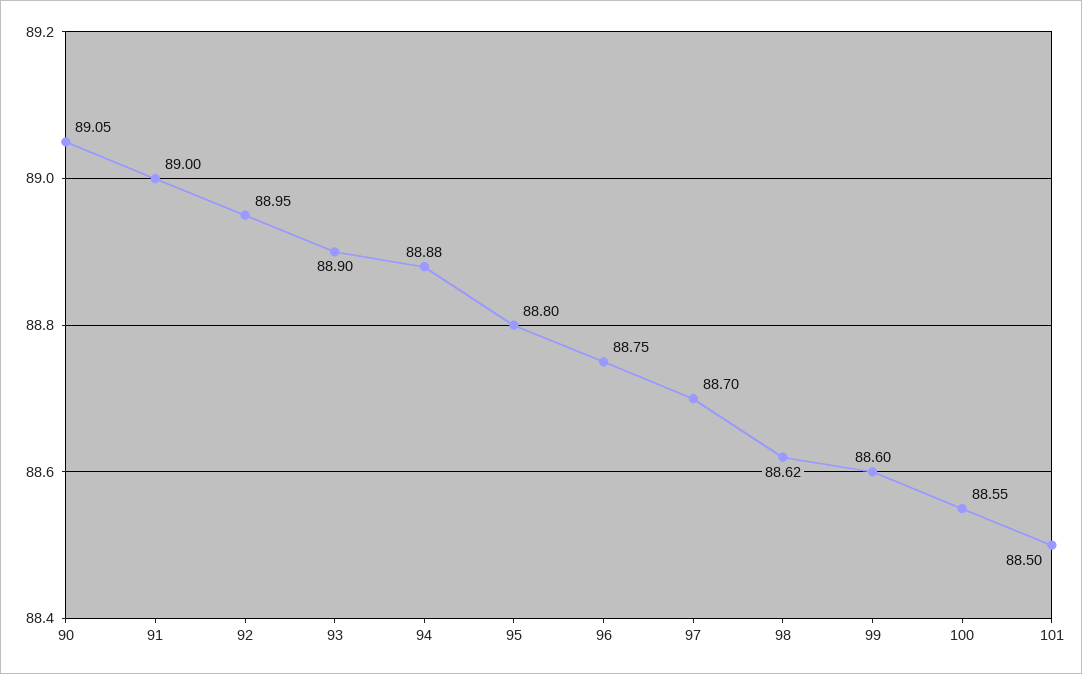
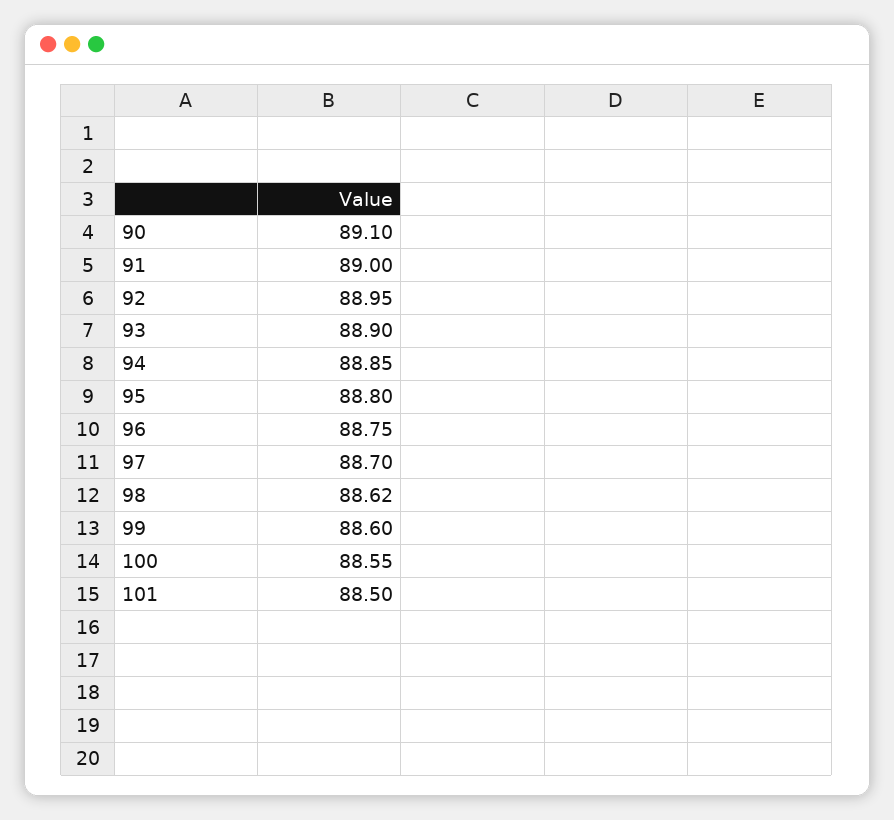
  {
-   "90": 89.05,
+   "90": 89.1,
    "91": 89,
    "92": 88.95,
    "93": 88.9,
-   "94": 88.88,
+   "94": 88.85,
    "95": 88.8,
    "96": 88.75,
    "97": 88.7,
    "98": 88.62,
    "99": 88.6,
    "100": 88.55,
    "101": 88.5
  }

